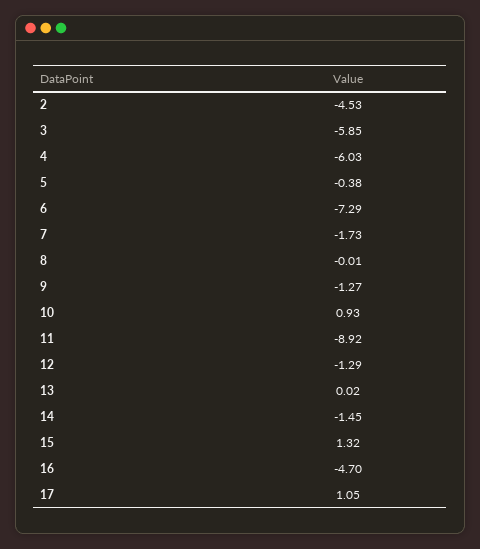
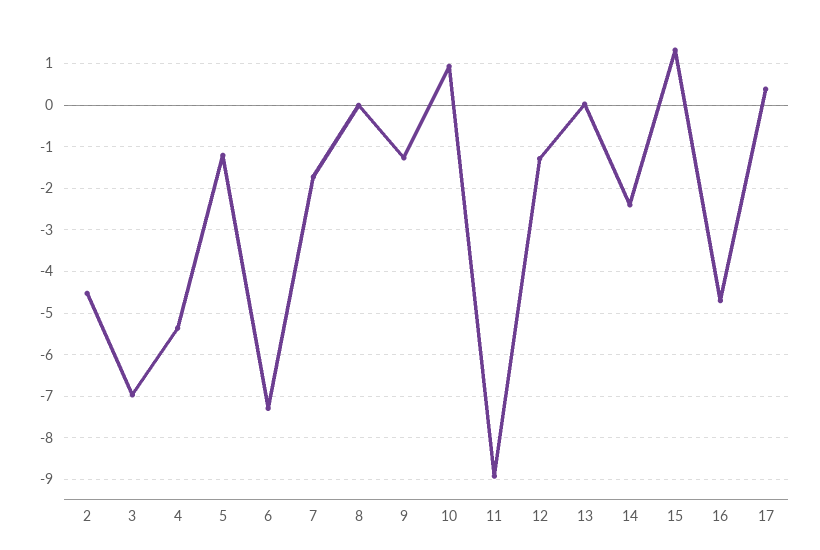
  {
    "2": -4.53,
-   "3": -5.85,
+   "3": -7,
-   "4": -6.03,
+   "4": -5.4,
-   "5": -0.38,
+   "5": -1.2,
    "6": -7.29,
    "7": -1.73,
    "8": -0.01,
    "9": -1.27,
    "10": 0.93,
    "11": -8.92,
    "12": -1.29,
    "13": 0.02,
-   "14": -1.45,
+   "14": -2.4,
    "15": 1.32,
    "16": -4.7,
-   "17": 1.05
+   "17": 0.4
  }

